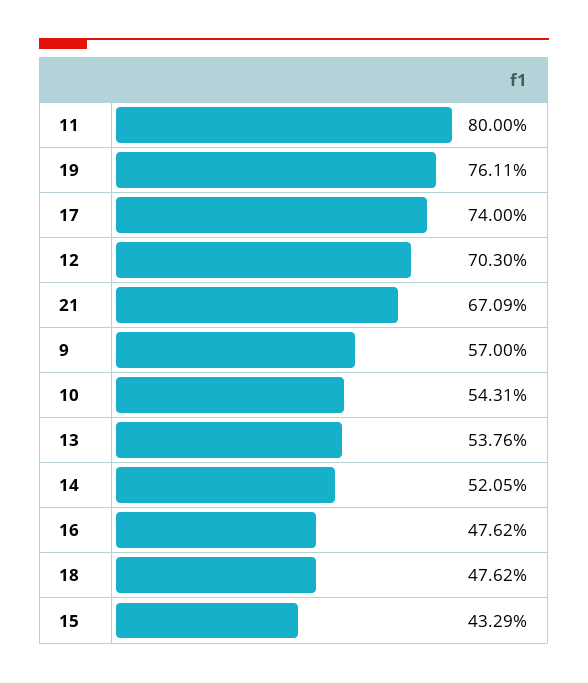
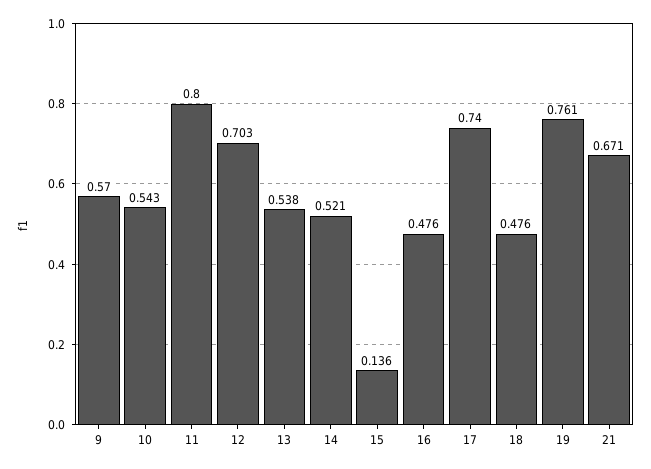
  {
    "11": 0.8,
    "19": 0.7611,
    "17": 0.74,
    "12": 0.703,
    "21": 0.6709,
    "9": 0.57,
    "10": 0.5431,
    "13": 0.5376,
    "14": 0.5205,
    "16": 0.4762,
    "18": 0.4762,
-   "15": 0.4329
+   "15": 0.136
  }

